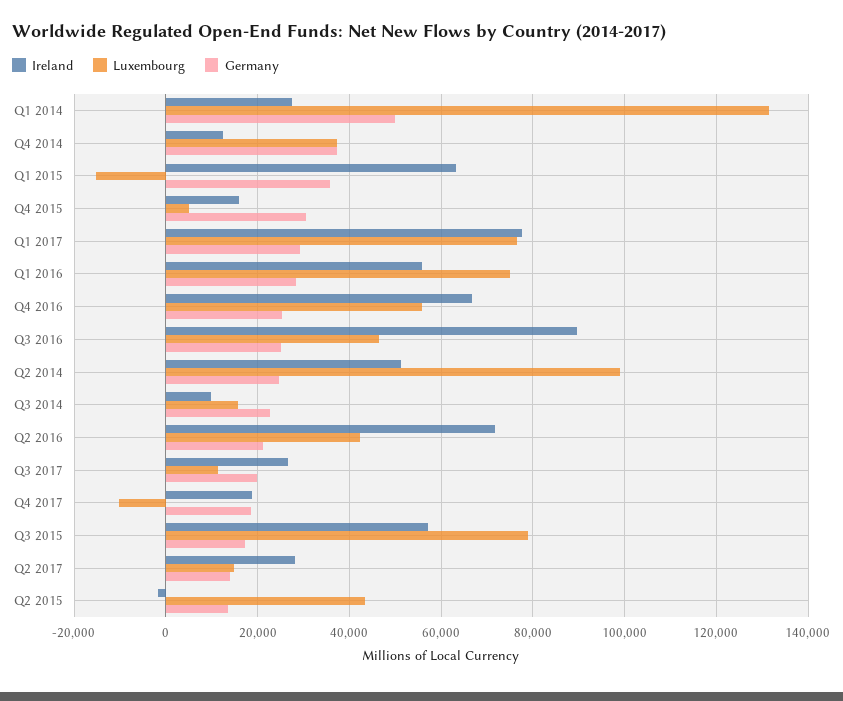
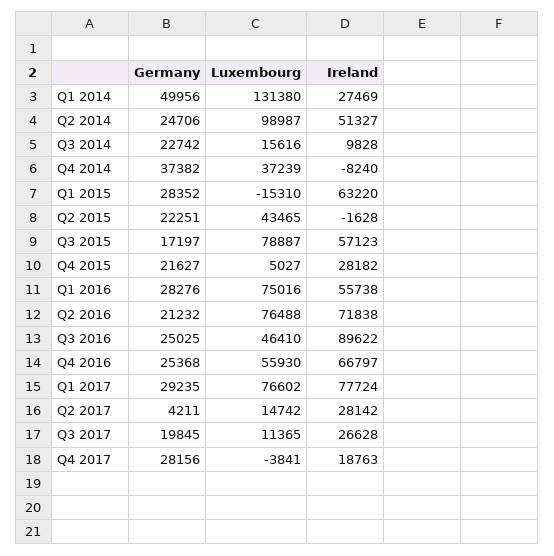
  {
    "Ireland": {
      "Q1 2014": 27469,
-     "Q4 2014": 12000,
+     "Q4 2014": -8240,
      "Q1 2015": 63220,
-     "Q4 2015": 16000,
+     "Q4 2015": 28182,
      "Q1 2017": 77724,
      "Q1 2016": 55738,
      "Q4 2016": 66797,
      "Q3 2016": 89622,
      "Q2 2014": 51327,
      "Q3 2014": 9828,
      "Q2 2016": 71838,
      "Q3 2017": 26628,
      "Q4 2017": 18763,
      "Q3 2015": 57123,
      "Q2 2017": 28142,
      "Q2 2015": -1628
    },
    "Luxembourg": {
      "Q1 2014": 131380,
      "Q4 2014": 37239,
      "Q1 2015": -15310,
      "Q4 2015": 5027,
      "Q1 2017": 76602,
      "Q1 2016": 75016,
      "Q4 2016": 55930,
      "Q3 2016": 46410,
      "Q2 2014": 98987,
      "Q3 2014": 15616,
-     "Q2 2016": 42000,
+     "Q2 2016": 76488,
      "Q3 2017": 11365,
-     "Q4 2017": -10000,
+     "Q4 2017": -3841,
      "Q3 2015": 78887,
      "Q2 2017": 14742,
      "Q2 2015": 43465
    },
    "Germany": {
      "Q1 2014": 49956,
      "Q4 2014": 37382,
-     "Q1 2015": 36000,
+     "Q1 2015": 28352,
-     "Q4 2015": 30000,
+     "Q4 2015": 21627,
      "Q1 2017": 29235,
      "Q1 2016": 28276,
      "Q4 2016": 25368,
      "Q3 2016": 25025,
      "Q2 2014": 24706,
      "Q3 2014": 22742,
      "Q2 2016": 21232,
      "Q3 2017": 19845,
-     "Q4 2017": 18000,
+     "Q4 2017": 28156,
      "Q3 2015": 17197,
-     "Q2 2017": 14000,
+     "Q2 2017": 4211,
-     "Q2 2015": 14000
+     "Q2 2015": 22251
    }
  }

